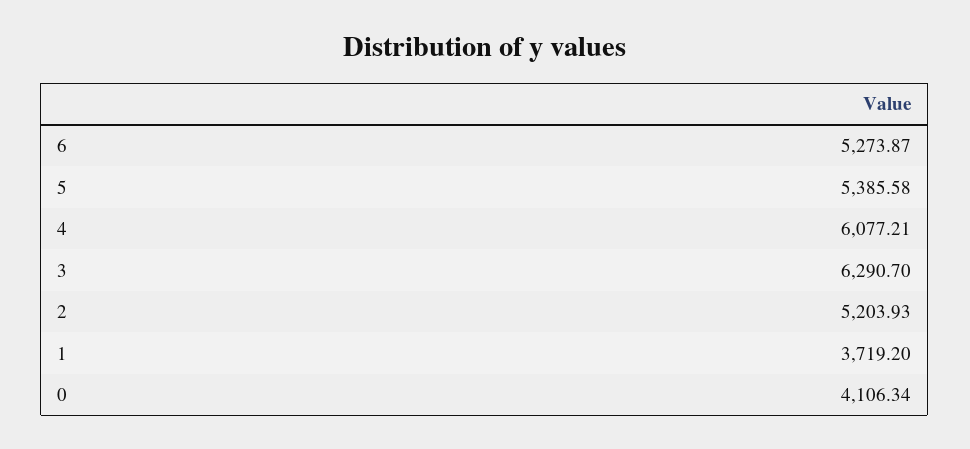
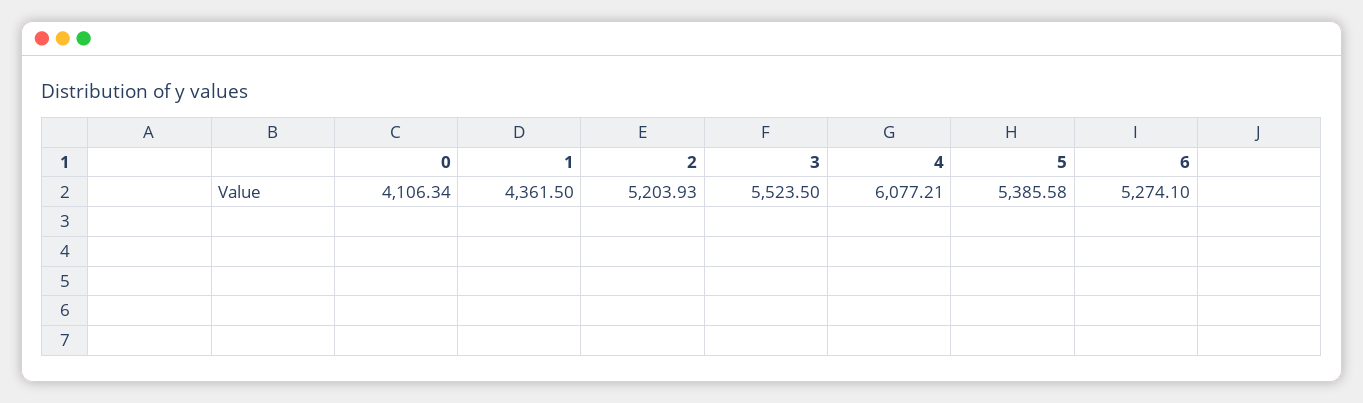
  {
-   "6": 5273.87,
+   "6": 5274.1,
    "5": 5385.58,
    "4": 6077.21,
-   "3": 6290.7,
+   "3": 5523.5,
    "2": 5203.93,
-   "1": 3719.2,
+   "1": 4361.5,
    "0": 4106.34
  }

